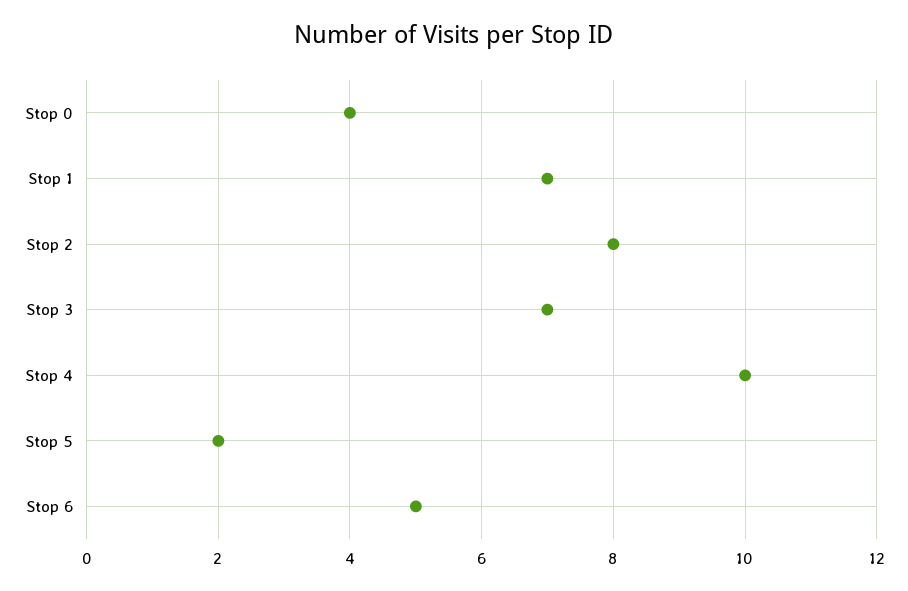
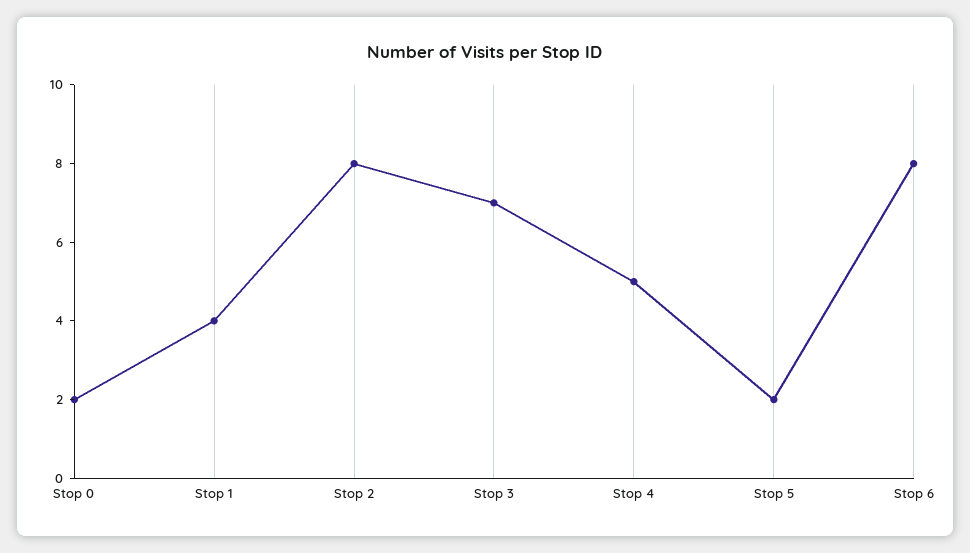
  {
-   "Stop 0": 4,
+   "Stop 0": 2,
-   "Stop 1": 7,
+   "Stop 1": 4,
    "Stop 2": 8,
    "Stop 3": 7,
-   "Stop 4": 10,
+   "Stop 4": 5,
    "Stop 5": 2,
-   "Stop 6": 5
+   "Stop 6": 8
  }

